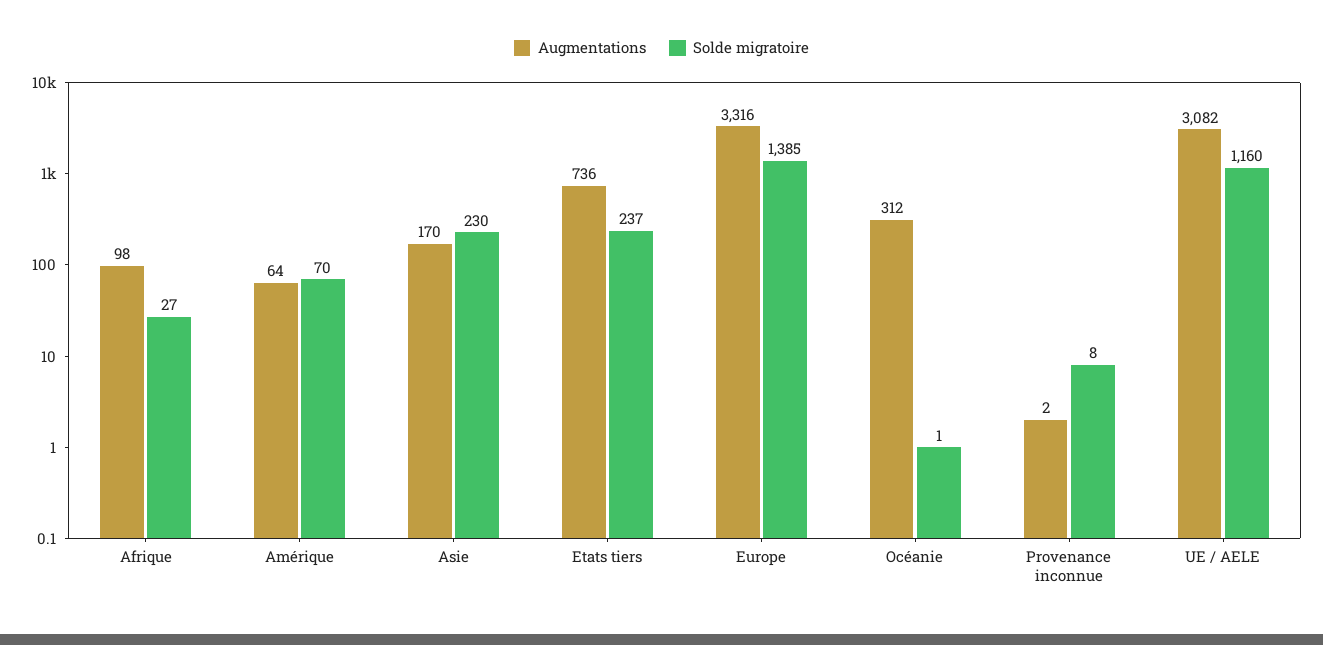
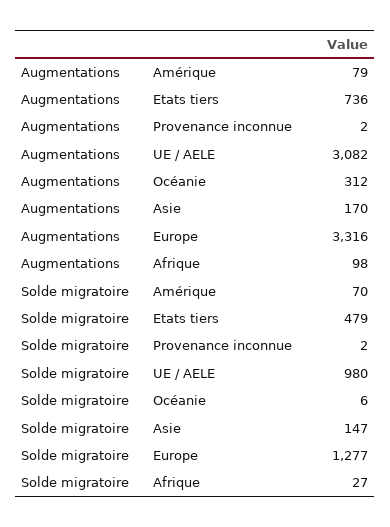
  {
    "Augmentations": {
      "Afrique": 98,
-     "Amérique": 64,
+     "Amérique": 79,
      "Asie": 170,
      "Etats tiers": 736,
      "Europe": 3316,
      "Océanie": 312,
      "Provenance inconnue": 2,
      "UE / AELE": 3082
    },
    "Solde migratoire": {
      "Afrique": 27,
      "Amérique": 70,
-     "Asie": 230,
+     "Asie": 147,
-     "Etats tiers": 237,
+     "Etats tiers": 479,
-     "Europe": 1385,
+     "Europe": 1277,
-     "Océanie": 1,
+     "Océanie": 6,
-     "Provenance inconnue": 8,
+     "Provenance inconnue": 2,
-     "UE / AELE": 1160
+     "UE / AELE": 980
    }
  }

